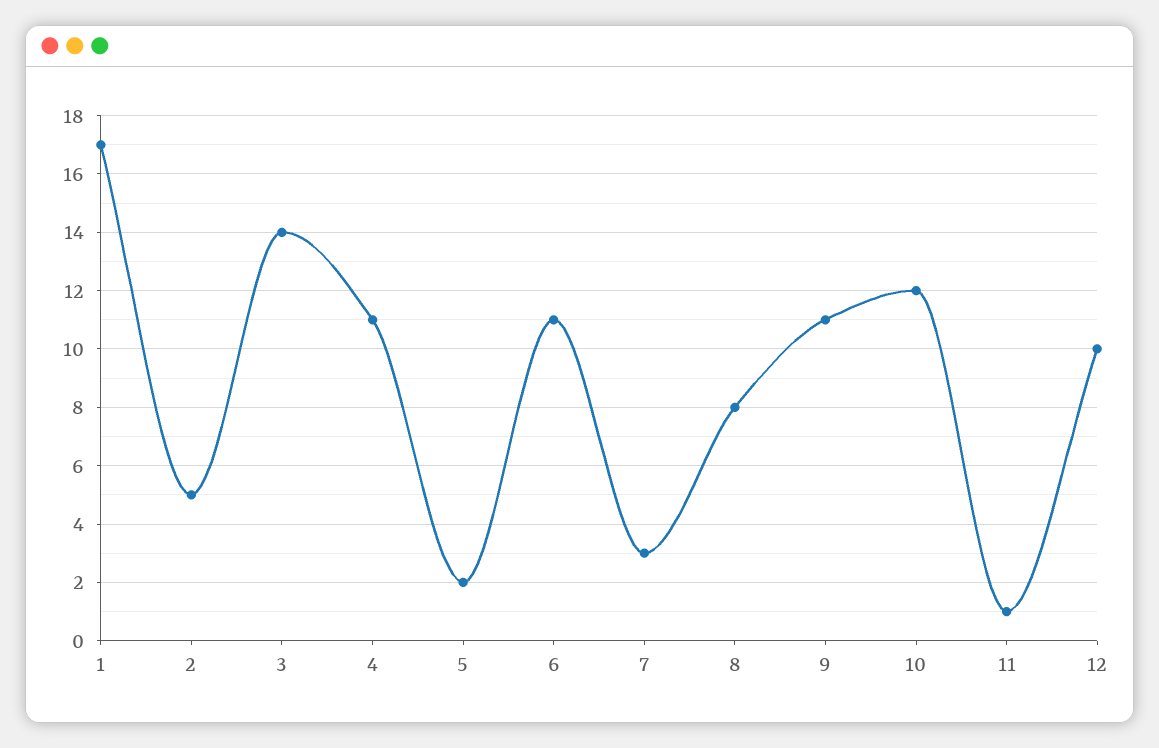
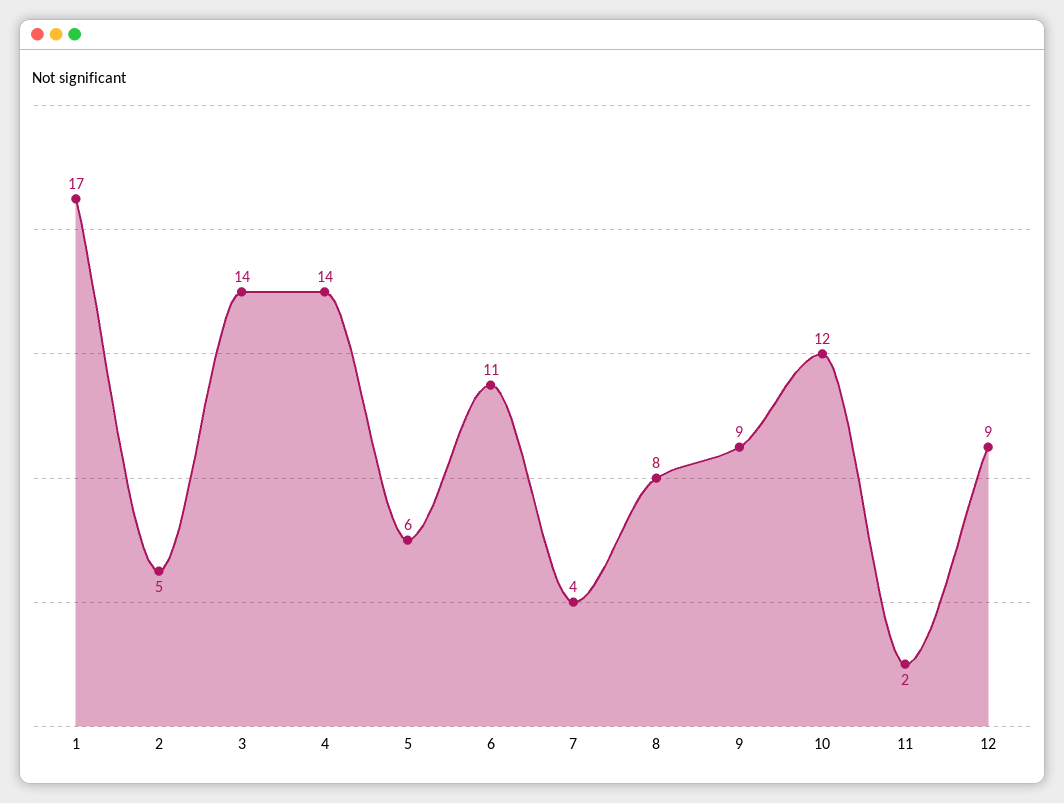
  {
    "1": 17,
    "2": 5,
    "3": 14,
-   "4": 11,
+   "4": 14,
-   "5": 2,
+   "5": 6,
    "6": 11,
-   "7": 3,
+   "7": 4,
    "8": 8,
-   "9": 11,
+   "9": 9,
    "10": 12,
-   "11": 1,
+   "11": 2,
-   "12": 10
+   "12": 9
  }

